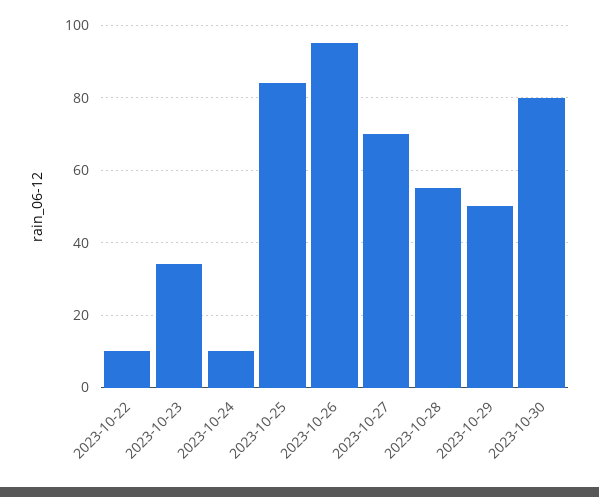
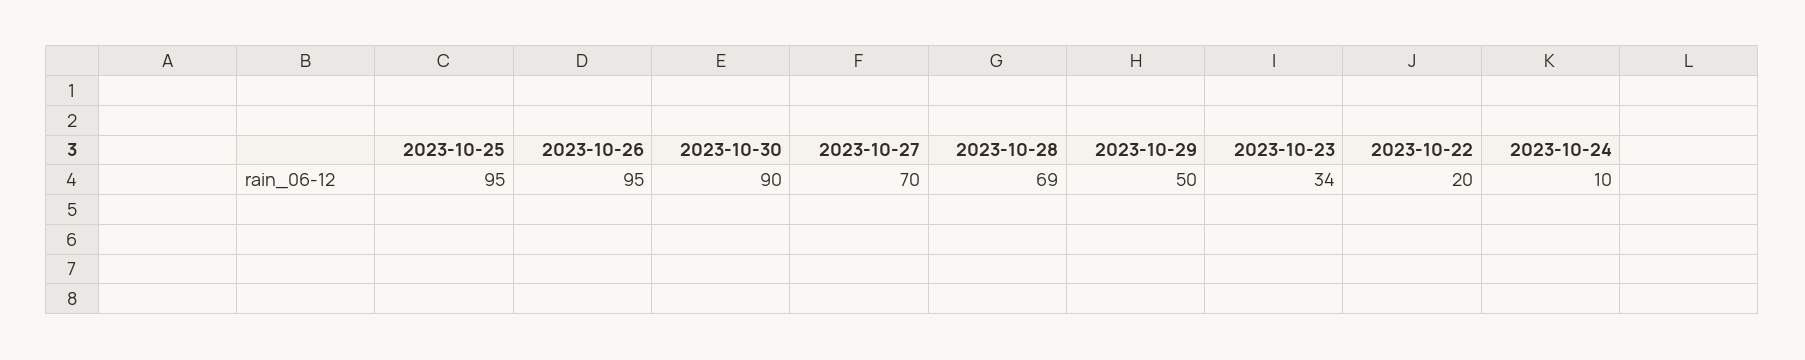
  {
-   "2023-10-22": 10,
+   "2023-10-22": 20,
    "2023-10-23": 34,
    "2023-10-24": 10,
-   "2023-10-25": 85,
+   "2023-10-25": 95,
    "2023-10-26": 95,
    "2023-10-27": 70,
-   "2023-10-28": 55,
+   "2023-10-28": 69,
    "2023-10-29": 50,
-   "2023-10-30": 80
+   "2023-10-30": 90
  }

